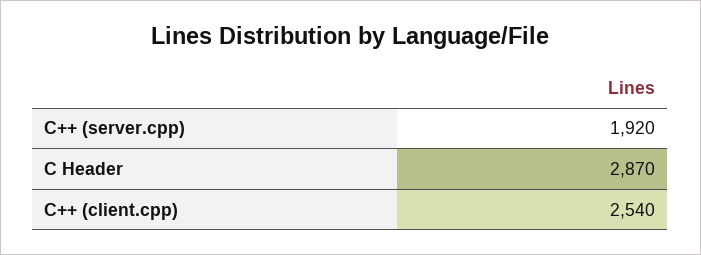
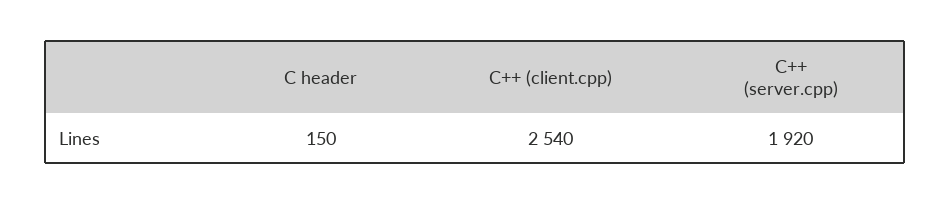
  {
    "C++ (server.cpp)": 1920,
-   "C Header": 2870,
+   "C Header": 150,
    "C++ (client.cpp)": 2540
  }

